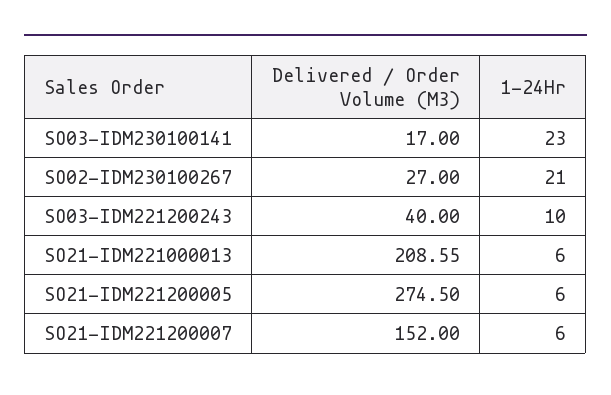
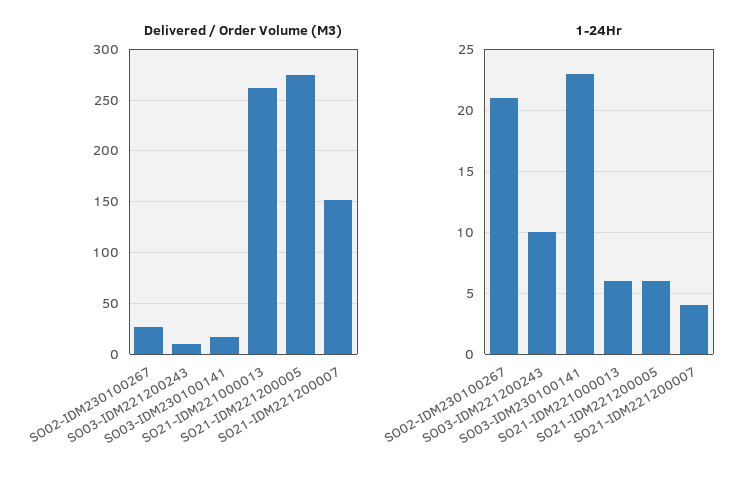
  {
    "Delivered / Order Volume (M3)": {
      "SO03-IDM230100141": 17,
      "SO02-IDM230100267": 27,
-     "SO03-IDM221200243": 40,
+     "SO03-IDM221200243": 10,
-     "SO21-IDM221000013": 208.55,
+     "SO21-IDM221000013": 260,
      "SO21-IDM221200005": 274.5,
      "SO21-IDM221200007": 152
    },
    "1-24Hr": {
      "SO03-IDM230100141": 23,
      "SO02-IDM230100267": 21,
      "SO03-IDM221200243": 10,
      "SO21-IDM221000013": 6,
      "SO21-IDM221200005": 6,
-     "SO21-IDM221200007": 6
+     "SO21-IDM221200007": 4
    }
  }

